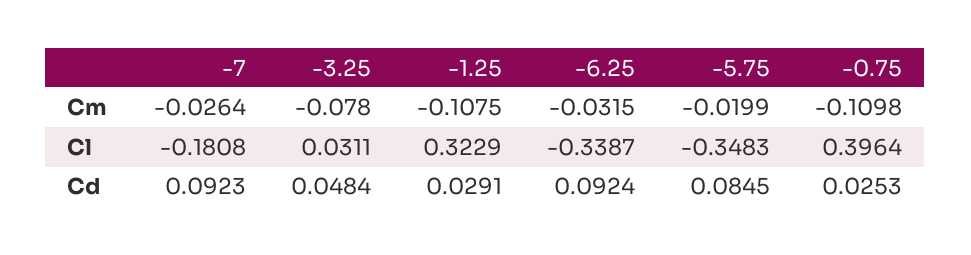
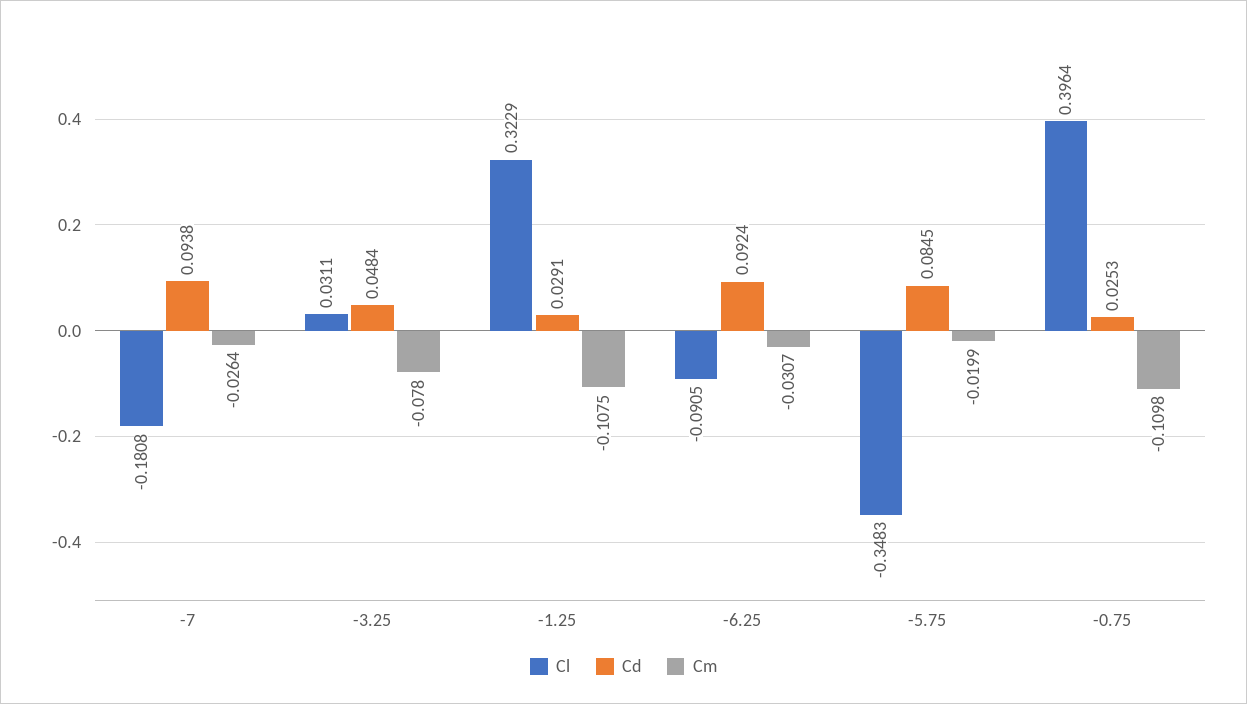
  {
    "Cm": {
      "-7": -0.0264,
      "-3.25": -0.078,
      "-1.25": -0.1075,
-     "-6.25": -0.0315,
+     "-6.25": -0.0307,
      "-5.75": -0.0199,
      "-0.75": -0.1098
    },
    "Cl": {
      "-7": -0.1808,
      "-3.25": 0.0311,
      "-1.25": 0.3229,
-     "-6.25": -0.3387,
+     "-6.25": -0.0905,
      "-5.75": -0.3483,
      "-0.75": 0.3964
    },
    "Cd": {
-     "-7": 0.0923,
+     "-7": 0.0938,
      "-3.25": 0.0484,
      "-1.25": 0.0291,
      "-6.25": 0.0924,
      "-5.75": 0.0845,
      "-0.75": 0.0253
    }
  }

